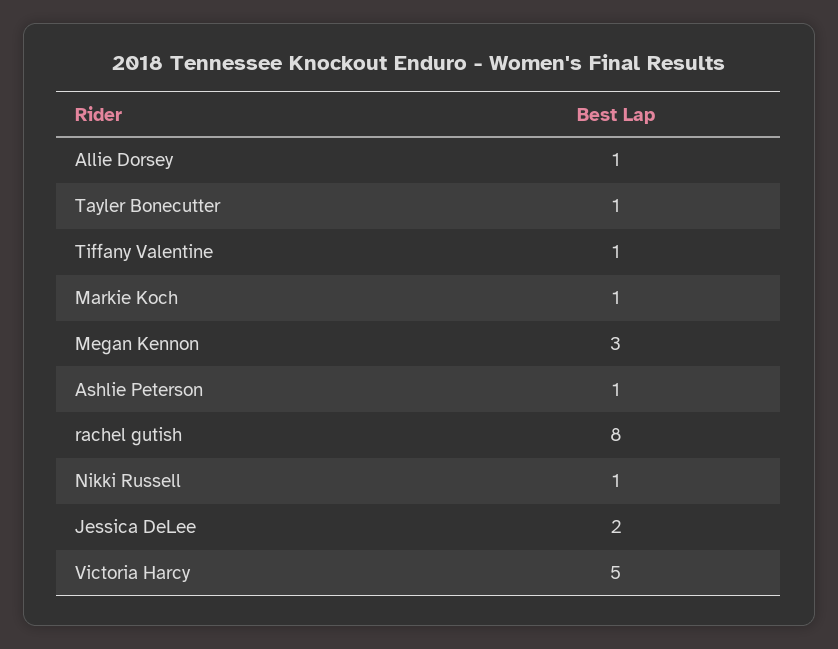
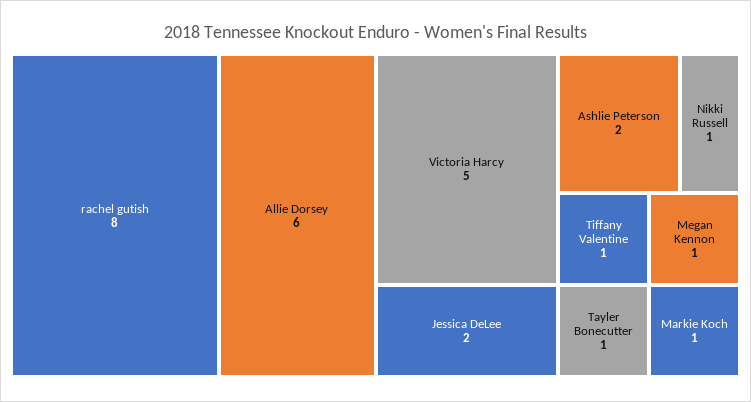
  {
-   "Allie Dorsey": 1,
+   "Allie Dorsey": 6,
    "Tayler Bonecutter": 1,
    "Tiffany Valentine": 1,
    "Markie Koch": 1,
-   "Megan Kennon": 3,
+   "Megan Kennon": 1,
-   "Ashlie Peterson": 1,
+   "Ashlie Peterson": 2,
    "rachel gutish": 8,
    "Nikki Russell": 1,
    "Jessica DeLee": 2,
    "Victoria Harcy": 5
  }

